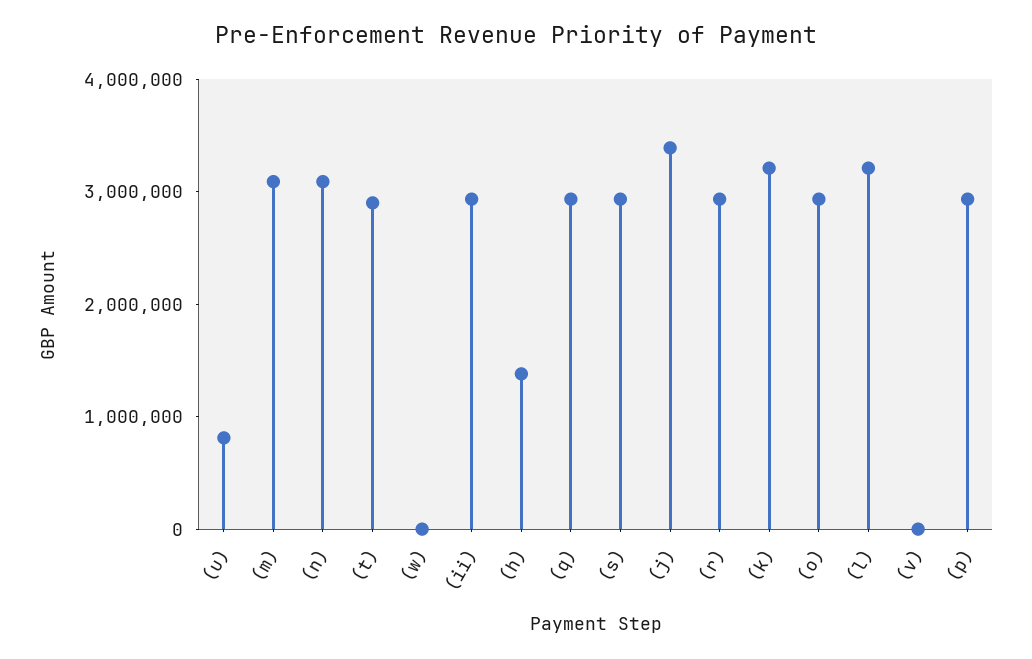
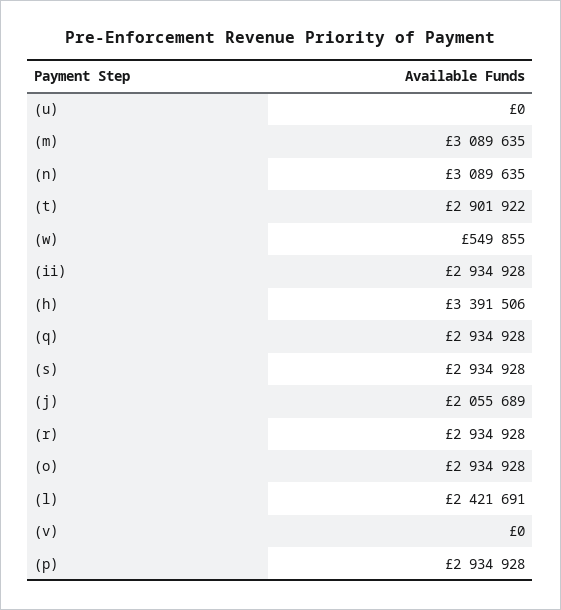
  {
-   "(u)": 800000,
+   "(u)": 0,
    "(m)": 3089635,
    "(n)": 3089635,
    "(t)": 2901922,
-   "(w)": 0,
+   "(w)": 549855,
    "(ii)": 2934928,
-   "(h)": 1400000,
+   "(h)": 3391506,
    "(q)": 2934928,
    "(s)": 2934928,
-   "(j)": 3400000,
+   "(j)": 2055689,
    "(r)": 2934928,
-   "(k)": 3200000,
    "(o)": 2934928,
-   "(l)": 3200000,
+   "(l)": 2421691,
    "(v)": 0,
    "(p)": 2934928
  }

